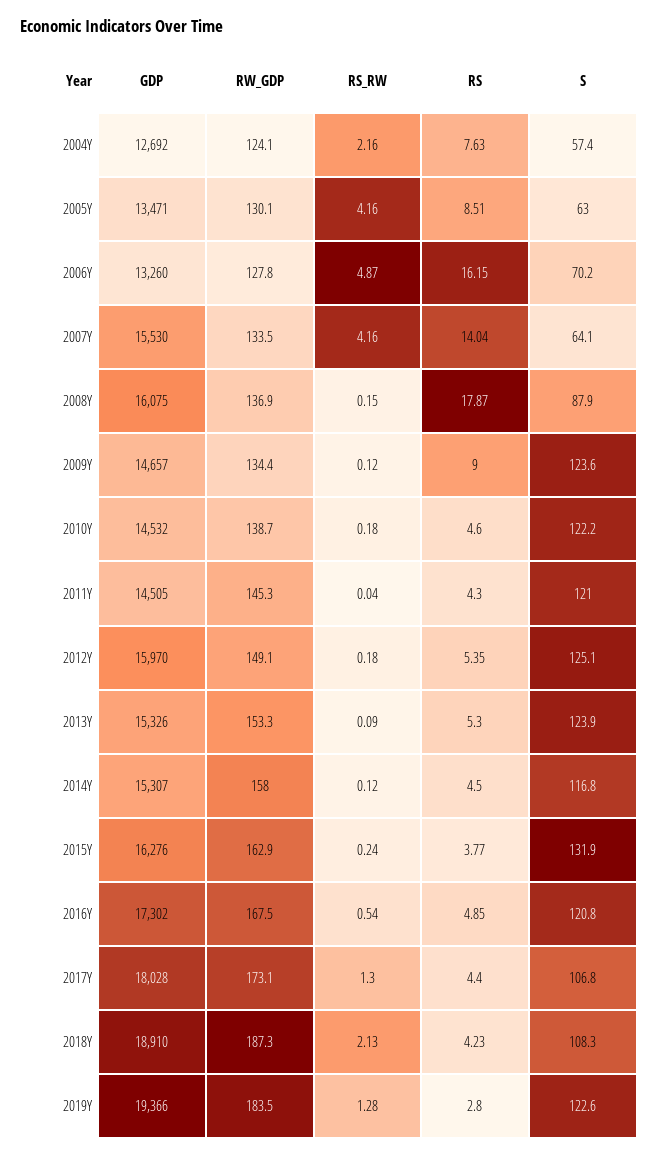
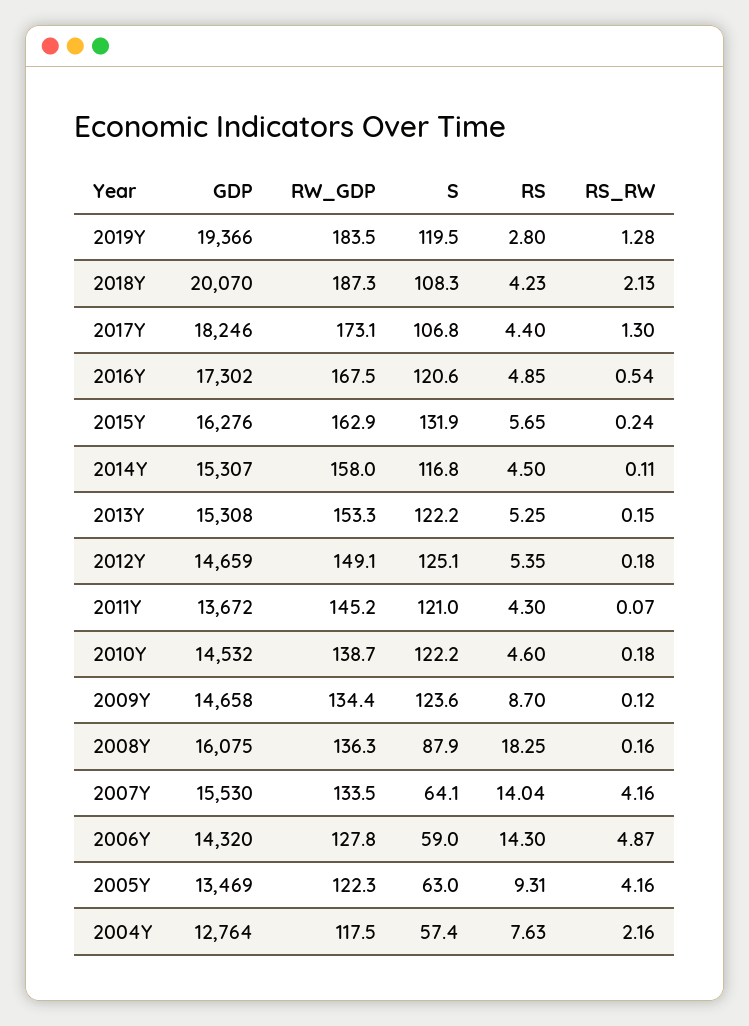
  {
    "GDP": {
-     "2004Y": 12692,
+     "2004Y": 12764,
-     "2005Y": 13471,
+     "2005Y": 13469,
-     "2006Y": 13260,
+     "2006Y": 14320,
      "2007Y": 15530,
      "2008Y": 16075,
-     "2009Y": 14657,
+     "2009Y": 14658,
      "2010Y": 14532,
-     "2011Y": 14505,
+     "2011Y": 13672,
-     "2012Y": 15970,
+     "2012Y": 14659,
-     "2013Y": 15326,
+     "2013Y": 15308,
      "2014Y": 15307,
      "2015Y": 16276,
      "2016Y": 17302,
-     "2017Y": 18028,
+     "2017Y": 18246,
-     "2018Y": 18910,
+     "2018Y": 20070,
      "2019Y": 19366
    },
    "RW_GDP": {
-     "2004Y": 124.1,
+     "2004Y": 117.5,
-     "2005Y": 130.1,
+     "2005Y": 122.3,
      "2006Y": 127.8,
      "2007Y": 133.5,
-     "2008Y": 136.9,
+     "2008Y": 136.3,
      "2009Y": 134.4,
      "2010Y": 138.7,
-     "2011Y": 145.3,
+     "2011Y": 145.2,
      "2012Y": 149.1,
      "2013Y": 153.3,
      "2014Y": 158,
      "2015Y": 162.9,
      "2016Y": 167.5,
      "2017Y": 173.1,
      "2018Y": 187.3,
      "2019Y": 183.5
    },
    "RS_RW": {
      "2004Y": 2.16,
      "2005Y": 4.16,
      "2006Y": 4.87,
      "2007Y": 4.16,
-     "2008Y": 0.15,
+     "2008Y": 0.16,
      "2009Y": 0.12,
      "2010Y": 0.18,
-     "2011Y": 0.04,
+     "2011Y": 0.07,
      "2012Y": 0.18,
-     "2013Y": 0.09,
+     "2013Y": 0.15,
-     "2014Y": 0.12,
+     "2014Y": 0.11,
      "2015Y": 0.24,
      "2016Y": 0.54,
      "2017Y": 1.3,
      "2018Y": 2.13,
      "2019Y": 1.28
    },
    "RS": {
      "2004Y": 7.63,
-     "2005Y": 8.51,
+     "2005Y": 9.31,
-     "2006Y": 16.15,
+     "2006Y": 14.3,
      "2007Y": 14.04,
-     "2008Y": 17.87,
+     "2008Y": 18.25,
-     "2009Y": 9,
+     "2009Y": 8.7,
      "2010Y": 4.6,
      "2011Y": 4.3,
      "2012Y": 5.35,
-     "2013Y": 5.3,
+     "2013Y": 5.25,
      "2014Y": 4.5,
-     "2015Y": 3.77,
+     "2015Y": 5.65,
      "2016Y": 4.85,
      "2017Y": 4.4,
      "2018Y": 4.23,
      "2019Y": 2.8
    },
    "S": {
      "2004Y": 57.4,
      "2005Y": 63,
-     "2006Y": 70.2,
+     "2006Y": 59,
      "2007Y": 64.1,
      "2008Y": 87.9,
      "2009Y": 123.6,
      "2010Y": 122.2,
      "2011Y": 121,
      "2012Y": 125.1,
-     "2013Y": 123.9,
+     "2013Y": 122.2,
      "2014Y": 116.8,
      "2015Y": 131.9,
-     "2016Y": 120.8,
+     "2016Y": 120.6,
      "2017Y": 106.8,
      "2018Y": 108.3,
-     "2019Y": 122.6
+     "2019Y": 119.5
    }
  }

